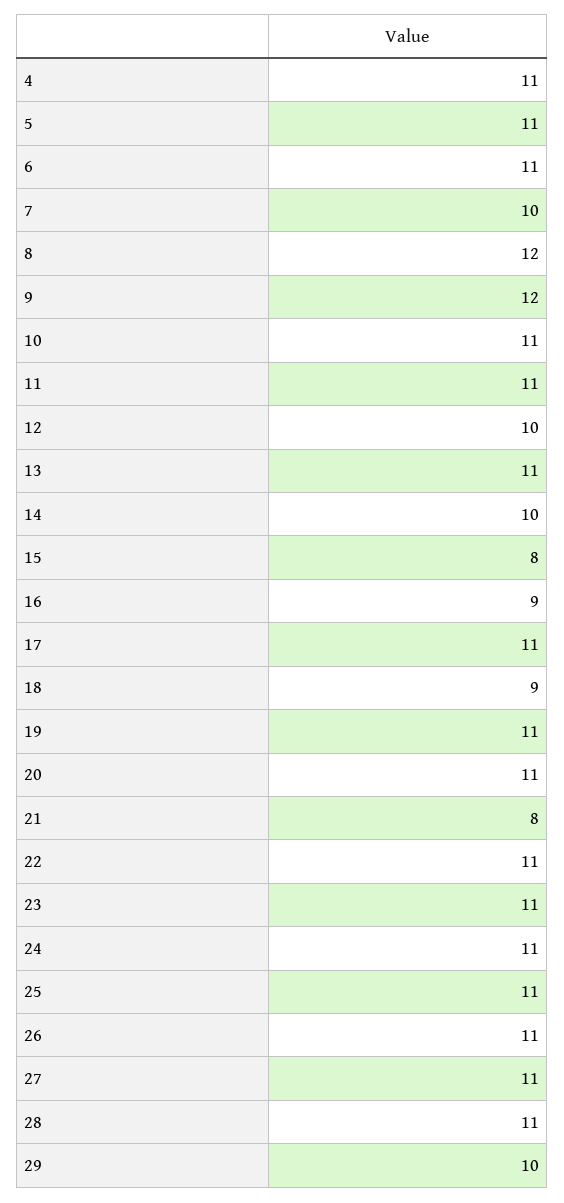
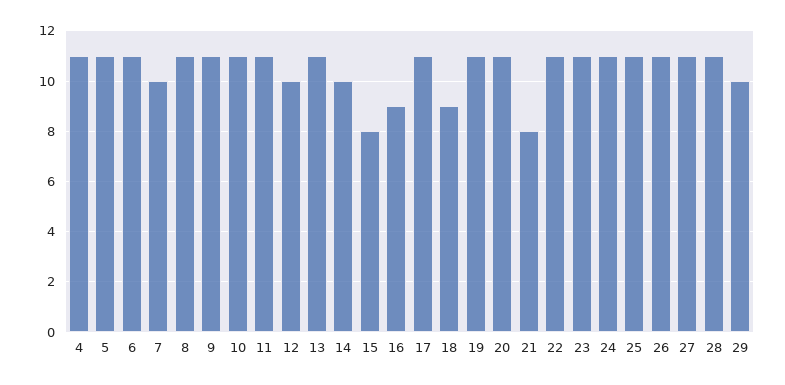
  {
    "4": 11,
    "5": 11,
    "6": 11,
    "7": 10,
-   "8": 12,
+   "8": 11,
-   "9": 12,
+   "9": 11,
    "10": 11,
    "11": 11,
    "12": 10,
    "13": 11,
    "14": 10,
    "15": 8,
    "16": 9,
    "17": 11,
    "18": 9,
    "19": 11,
    "20": 11,
    "21": 8,
    "22": 11,
    "23": 11,
    "24": 11,
    "25": 11,
    "26": 11,
    "27": 11,
    "28": 11,
    "29": 10
  }

